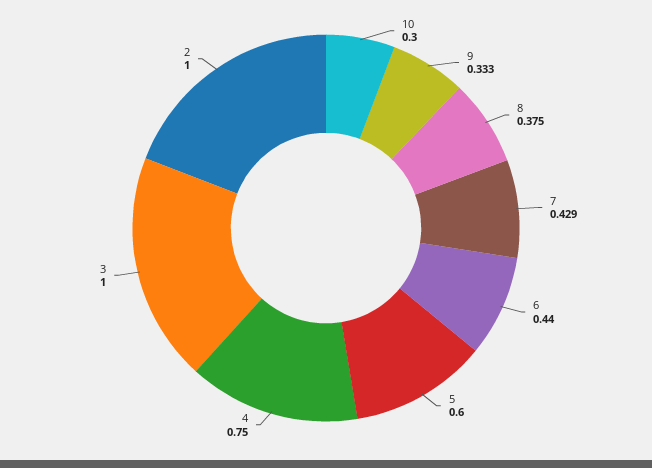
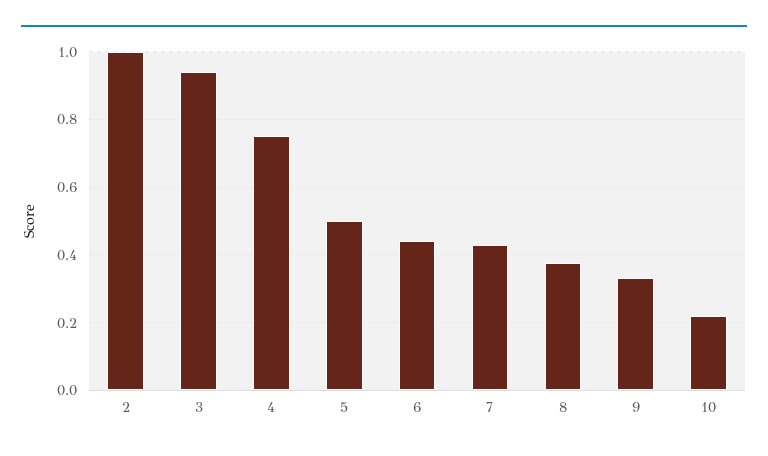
  {
-   "10": 0.3,
+   "10": 0.22,
    "9": 0.333,
    "8": 0.375,
    "7": 0.429,
    "6": 0.44,
-   "5": 0.6,
+   "5": 0.5,
    "4": 0.75,
-   "3": 1,
+   "3": 0.94,
    "2": 1
  }

